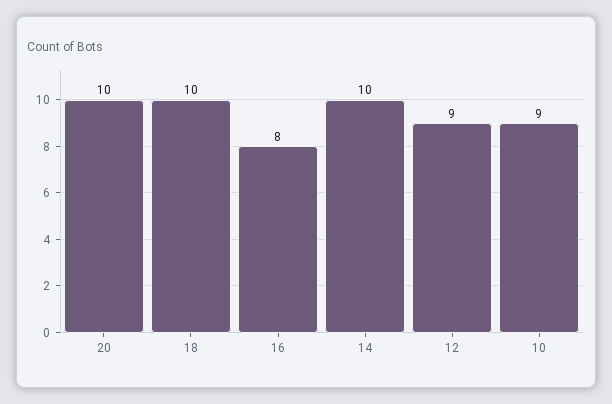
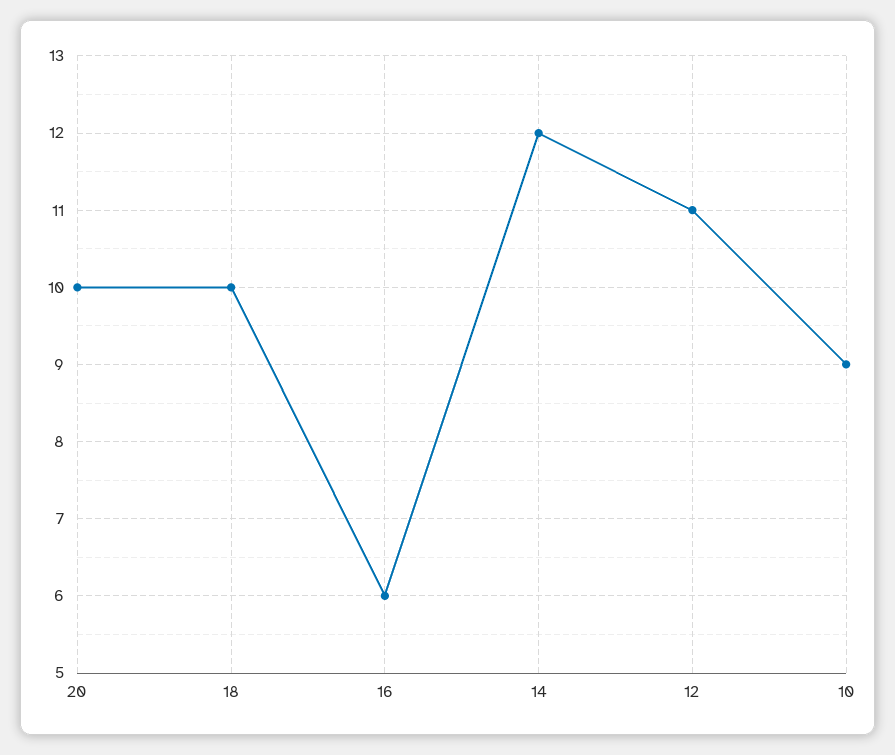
  {
    "20": 10,
    "18": 10,
-   "16": 8,
+   "16": 6,
-   "14": 10,
+   "14": 12,
-   "12": 9,
+   "12": 11,
    "10": 9
  }

